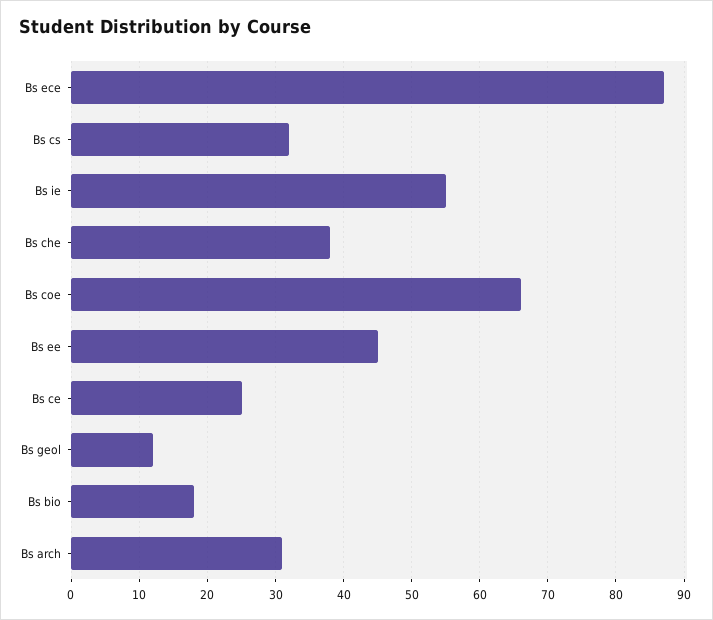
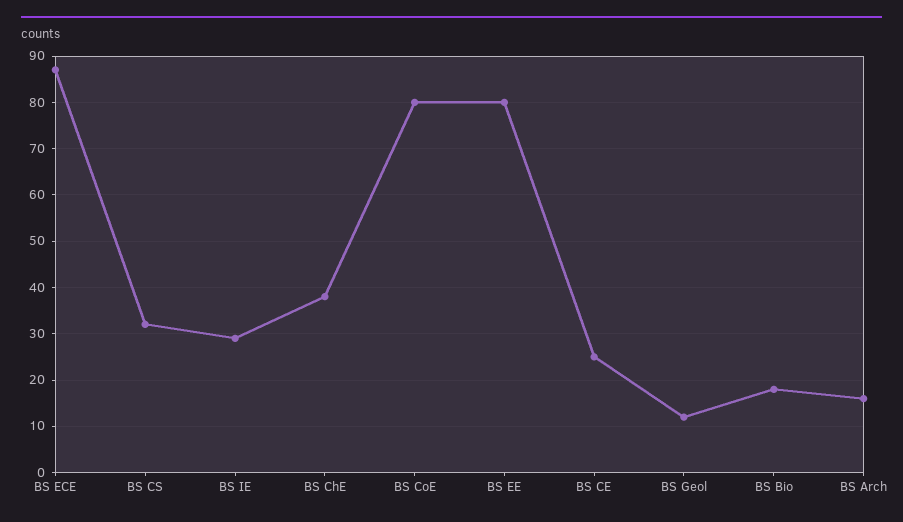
  {
    "Bs ece": 87,
    "Bs cs": 32,
-   "Bs ie": 55,
+   "Bs ie": 30,
    "Bs che": 38,
-   "Bs coe": 66,
+   "Bs coe": 80,
-   "Bs ee": 45,
+   "Bs ee": 80,
    "Bs ce": 25,
    "Bs geol": 12,
    "Bs bio": 18,
-   "Bs arch": 31
+   "Bs arch": 15
  }

